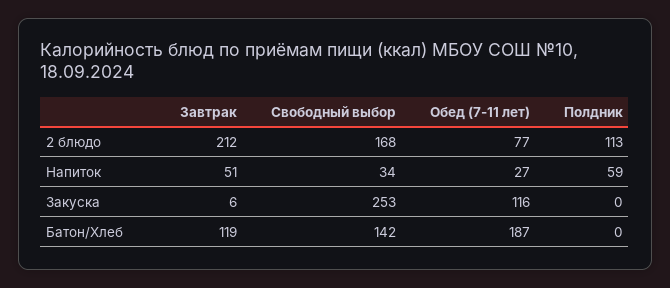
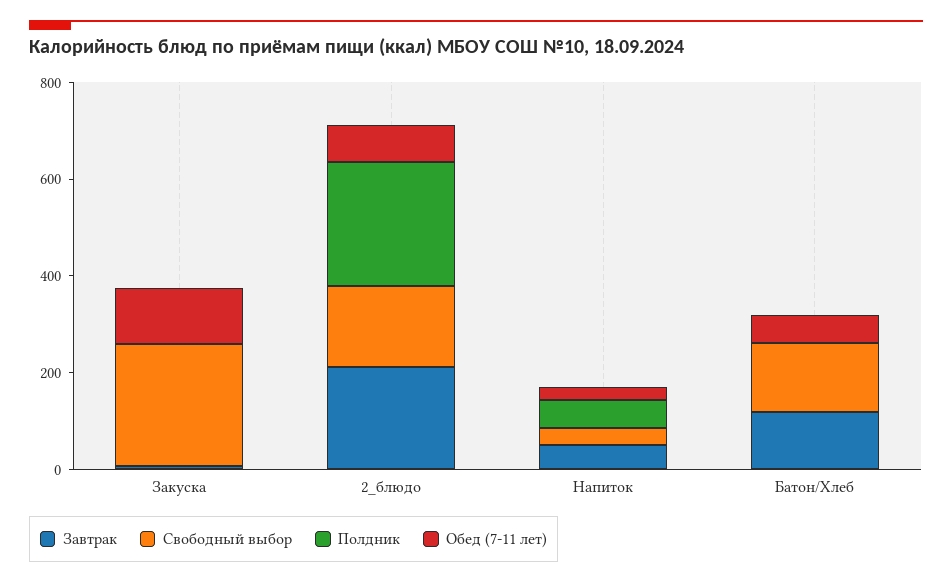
  {
    "Завтрак": {
      "2 блюдо": 212,
      "Напиток": 51,
      "Закуска": 6,
      "Батон/Хлеб": 119
    },
    "Свободный выбор": {
      "2 блюдо": 168,
      "Напиток": 34,
      "Закуска": 253,
      "Батон/Хлеб": 142
    },
    "Обед (7-11 лет)": {
      "2 блюдо": 77,
      "Напиток": 27,
      "Закуска": 116,
-     "Батон/Хлеб": 187
+     "Батон/Хлеб": 50
    },
    "Полдник": {
-     "2 блюдо": 113,
+     "2 блюдо": 250,
      "Напиток": 59,
      "Закуска": 0,
      "Батон/Хлеб": 0
    }
  }

